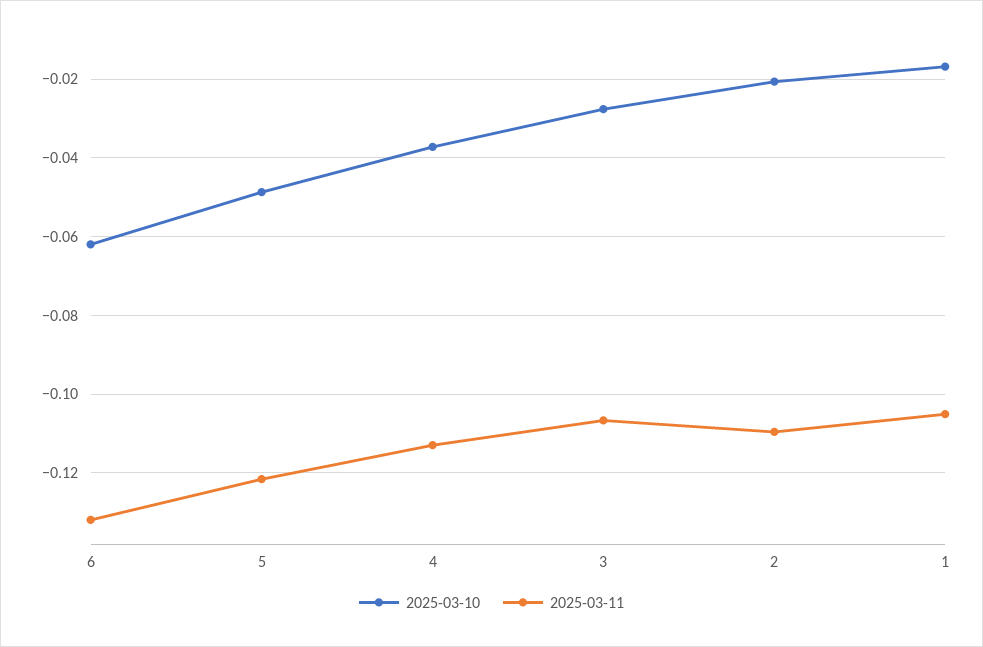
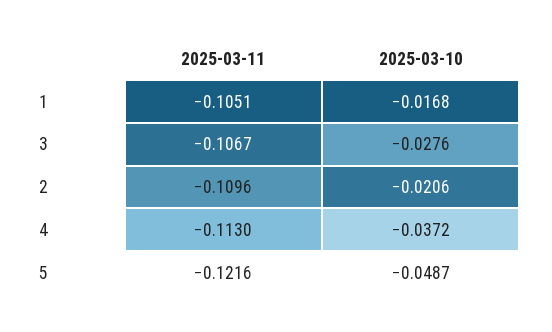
  {
    "2025-03-10": {
-     "6": -0.062,
      "5": -0.0487,
      "4": -0.0372,
      "3": -0.0276,
      "2": -0.0206,
      "1": -0.0168
    },
    "2025-03-11": {
-     "6": -0.132,
      "5": -0.1216,
      "4": -0.113,
      "3": -0.1067,
      "2": -0.1096,
      "1": -0.1051
    }
  }

